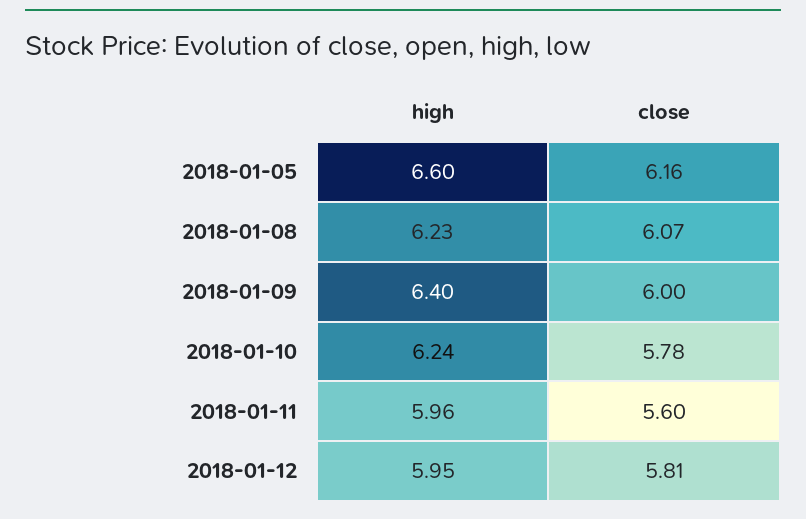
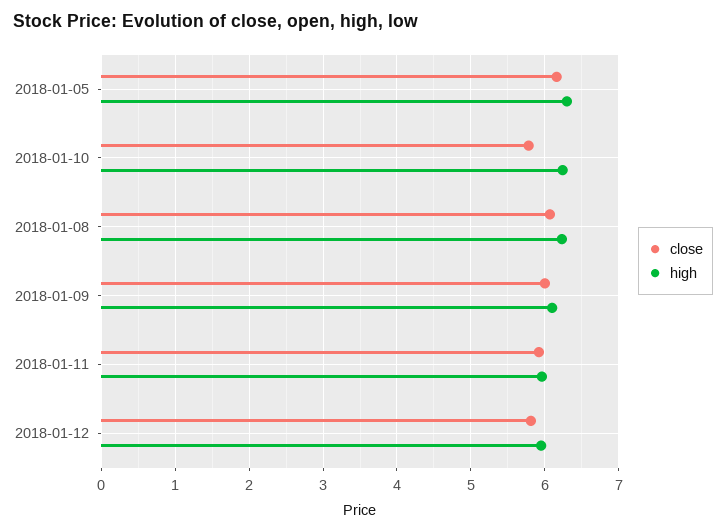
  {
    "high": {
-     "2018-01-05": 6.6,
+     "2018-01-05": 6.3,
      "2018-01-08": 6.23,
-     "2018-01-09": 6.4,
+     "2018-01-09": 6.1,
      "2018-01-10": 6.24,
      "2018-01-11": 5.96,
      "2018-01-12": 5.95
    },
    "close": {
      "2018-01-05": 6.16,
      "2018-01-08": 6.07,
      "2018-01-09": 6,
      "2018-01-10": 5.78,
-     "2018-01-11": 5.6,
+     "2018-01-11": 5.9,
      "2018-01-12": 5.81
    }
  }

